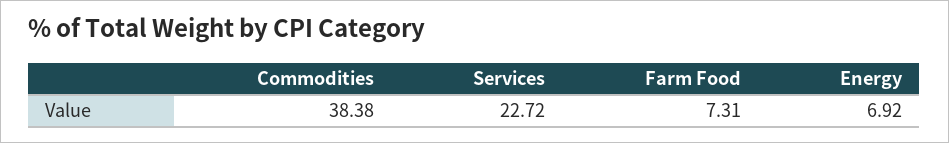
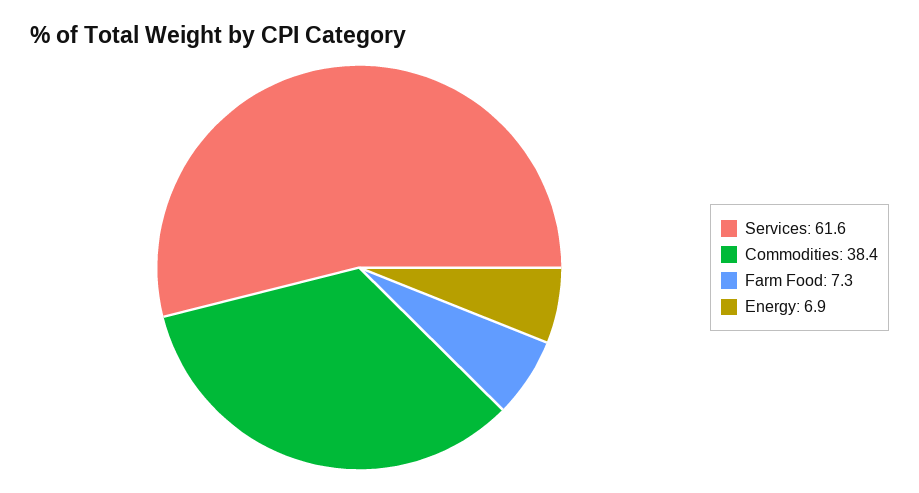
  {
    "Commodities": 38.38,
-   "Services": 22.72,
+   "Services": 61.6,
    "Farm Food": 7.31,
    "Energy": 6.92
  }

